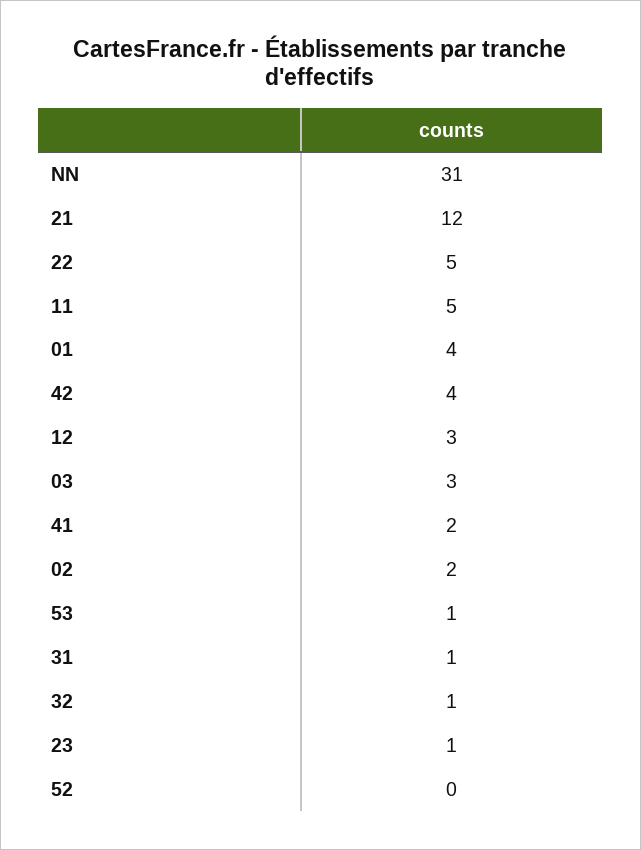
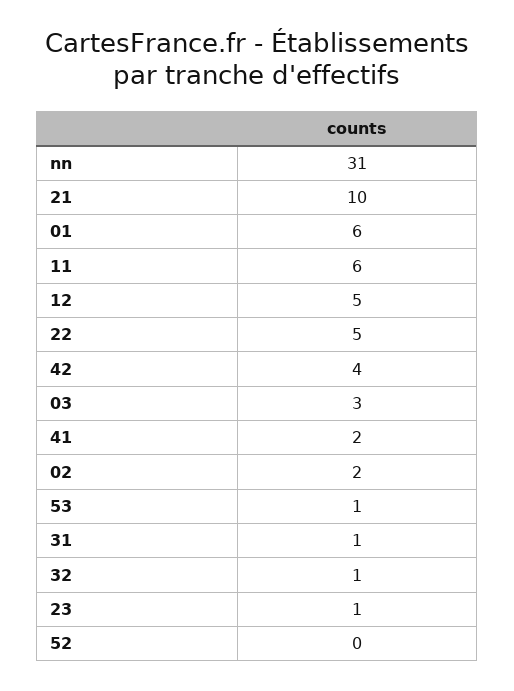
  {
    "NN": 31,
-   "21": 12,
+   "21": 10,
    "22": 5,
-   "11": 5,
+   "11": 6,
-   "01": 4,
+   "01": 6,
    "42": 4,
-   "12": 3,
+   "12": 5,
    "03": 3,
    "41": 2,
    "02": 2,
    "53": 1,
    "31": 1,
    "32": 1,
    "23": 1,
    "52": 0
  }

